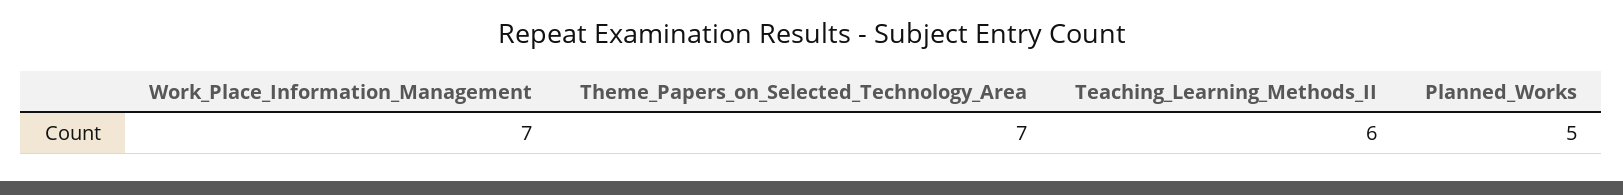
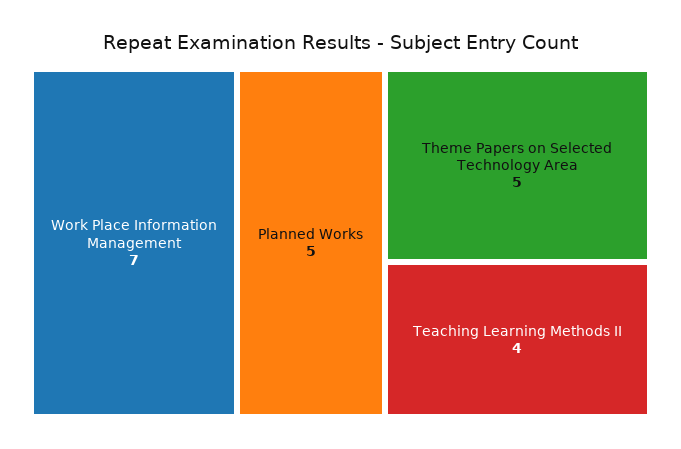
  {
    "Work_Place_Information_Management": 7,
-   "Theme_Papers_on_Selected_Technology_Area": 7,
+   "Theme_Papers_on_Selected_Technology_Area": 5,
-   "Teaching_Learning_Methods_II": 6,
+   "Teaching_Learning_Methods_II": 4,
    "Planned_Works": 5
  }

